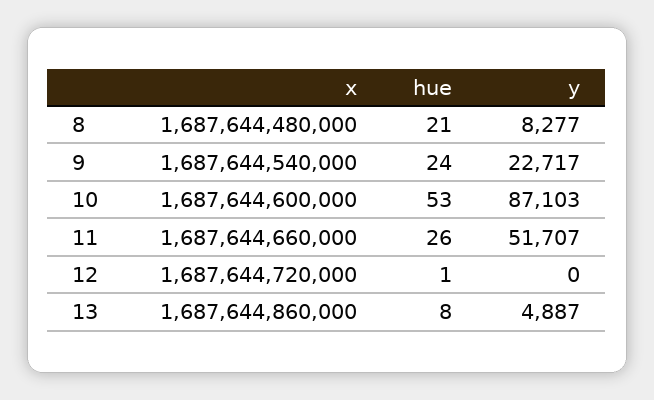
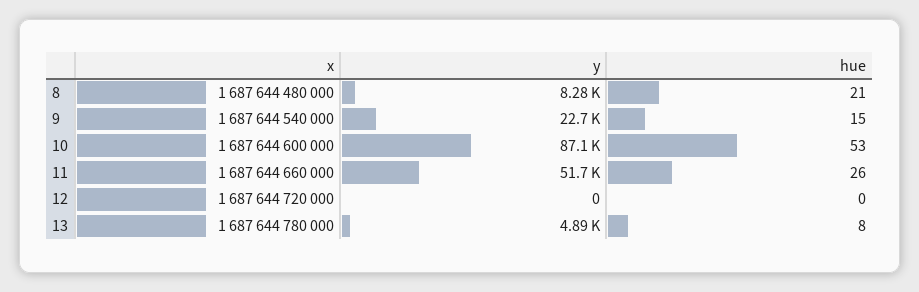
  {
    "x": {
      "8": 1687644480000,
      "9": 1687644540000,
      "10": 1687644600000,
      "11": 1687644660000,
      "12": 1687644720000,
-     "13": 1687644860000
+     "13": 1687644780000
    },
    "hue": {
      "8": 21,
-     "9": 24,
+     "9": 15,
      "10": 53,
      "11": 26,
-     "12": 1,
+     "12": 0,
      "13": 8
    },
    "y": {
      "8": 8277,
      "9": 22717,
      "10": 87103,
      "11": 51707,
      "12": 0,
      "13": 4887
    }
  }

